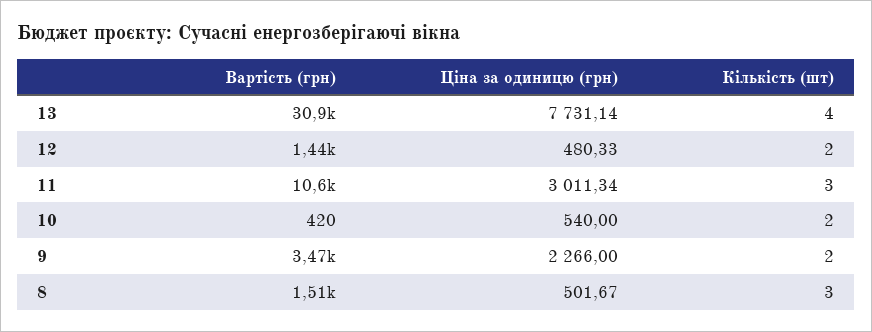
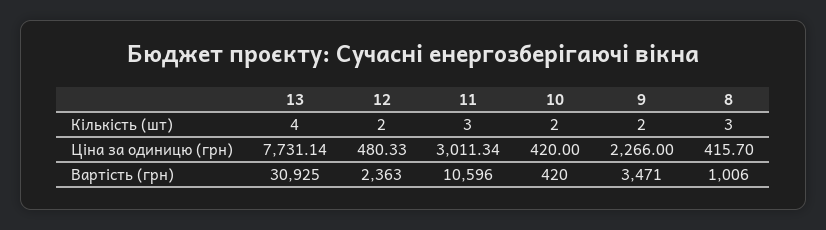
  {
    "Вартість (грн)": {
      "13": 30925,
-     "12": 1440,
+     "12": 2363,
      "11": 10596,
      "10": 420,
      "9": 3471,
-     "8": 1510
+     "8": 1006
    },
    "Ціна за одиницю (грн)": {
      "13": 7731.14,
      "12": 480.33,
      "11": 3011.34,
-     "10": 540,
+     "10": 420,
      "9": 2266,
-     "8": 501.67
+     "8": 415.7
    },
    "Кількість (шт)": {
      "13": 4,
      "12": 2,
      "11": 3,
      "10": 2,
      "9": 2,
      "8": 3
    }
  }

